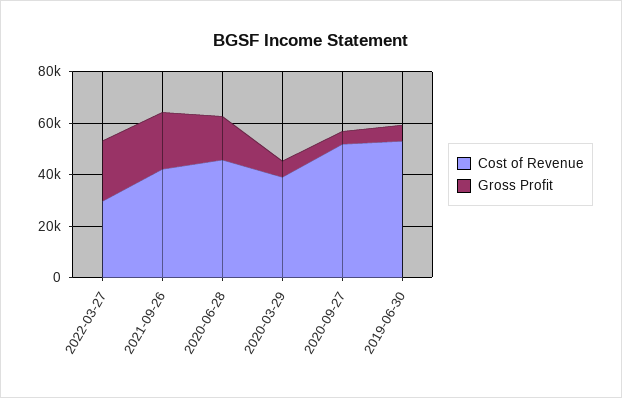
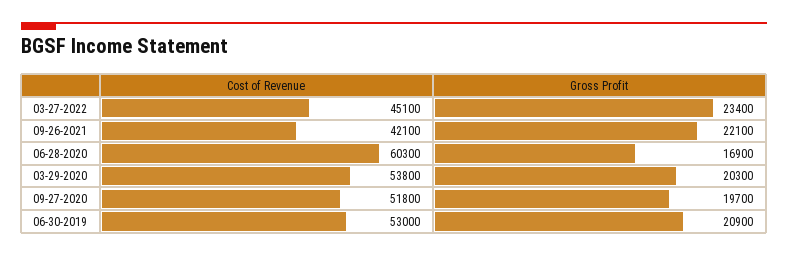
  {
    "Cost of Revenue": {
-     "2022-03-27": 30000,
+     "2022-03-27": 45100,
      "2021-09-26": 42100,
-     "2020-06-28": 45000,
+     "2020-06-28": 60300,
-     "2020-03-29": 40000,
+     "2020-03-29": 53800,
      "2020-09-27": 51800,
      "2019-06-30": 53000
    },
    "Gross Profit": {
      "2022-03-27": 23400,
      "2021-09-26": 22100,
      "2020-06-28": 16900,
-     "2020-03-29": 5000,
+     "2020-03-29": 20300,
-     "2020-09-27": 5000,
+     "2020-09-27": 19700,
-     "2019-06-30": 5000
+     "2019-06-30": 20900
    }
  }

